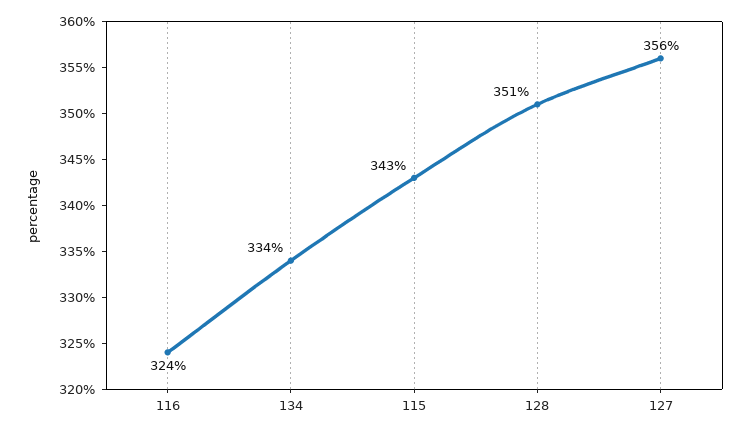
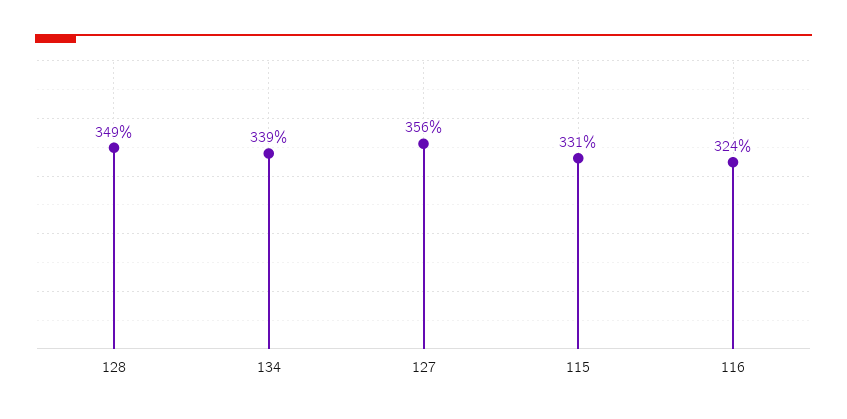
  {
    "116": 324,
-   "134": 334,
+   "134": 339,
-   "115": 343,
+   "115": 331,
-   "128": 351,
+   "128": 349,
    "127": 356
  }

